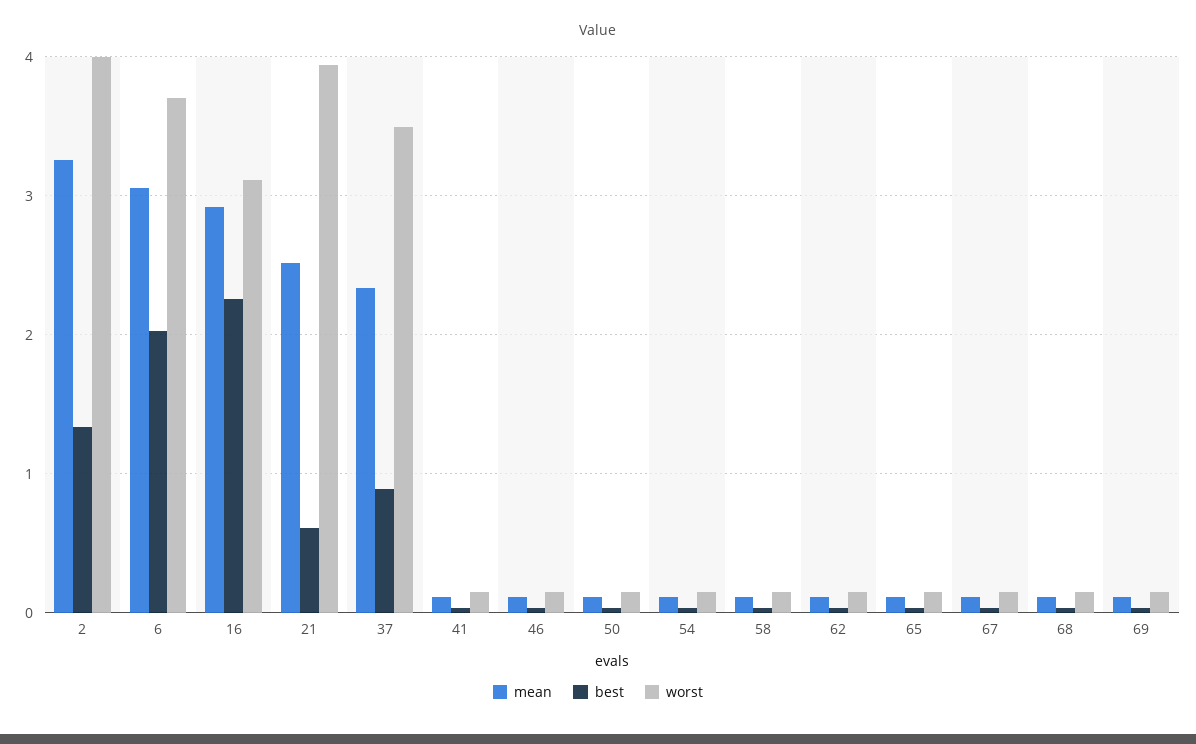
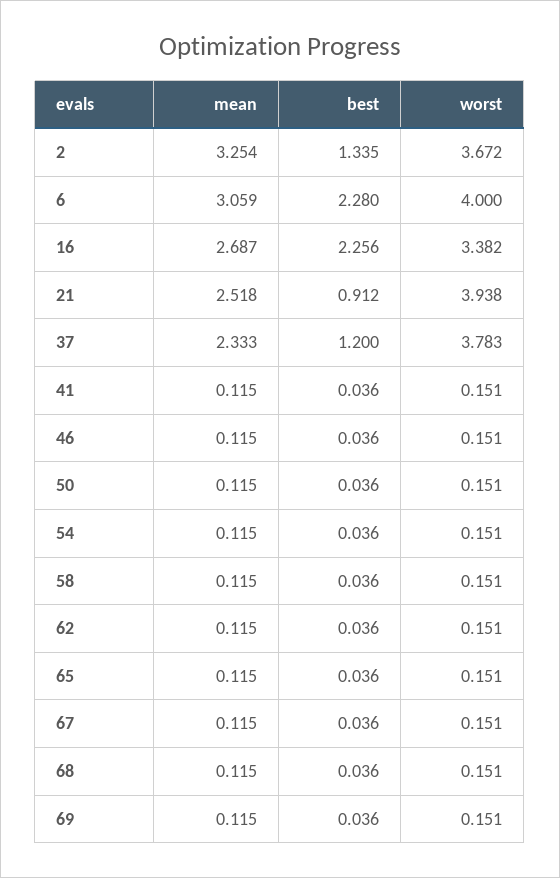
  {
    "mean": {
      "2": 3.254,
      "6": 3.059,
-     "16": 2.9,
+     "16": 2.687,
      "21": 2.518,
      "37": 2.333,
      "41": 0.115,
      "46": 0.115,
      "50": 0.115,
      "54": 0.115,
      "58": 0.115,
      "62": 0.115,
      "65": 0.115,
      "67": 0.115,
      "68": 0.115,
      "69": 0.115
    },
    "best": {
      "2": 1.335,
-     "6": 2,
+     "6": 2.28,
      "16": 2.256,
-     "21": 0.6,
+     "21": 0.912,
-     "37": 0.9,
+     "37": 1.2,
      "41": 0.036,
      "46": 0.036,
      "50": 0.036,
      "54": 0.036,
      "58": 0.036,
      "62": 0.036,
      "65": 0.036,
      "67": 0.036,
      "68": 0.036,
      "69": 0.036
    },
    "worst": {
-     "2": 4,
+     "2": 3.672,
-     "6": 3.7,
+     "6": 4,
-     "16": 3.1,
+     "16": 3.382,
      "21": 3.938,
-     "37": 3.5,
+     "37": 3.783,
      "41": 0.151,
      "46": 0.151,
      "50": 0.151,
      "54": 0.151,
      "58": 0.151,
      "62": 0.151,
      "65": 0.151,
      "67": 0.151,
      "68": 0.151,
      "69": 0.151
    }
  }

